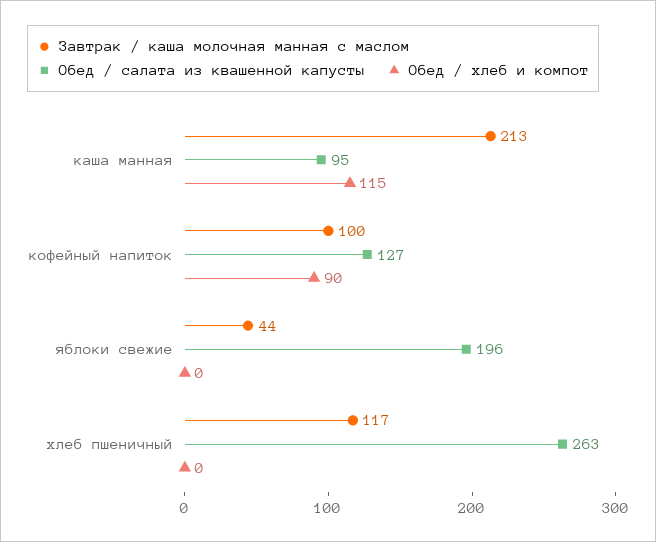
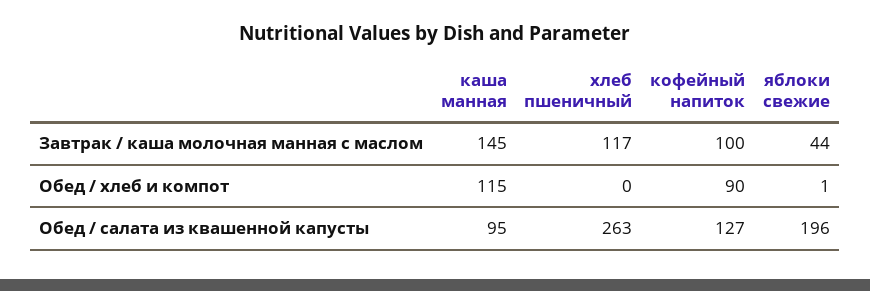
  {
    "Завтрак / каша молочная манная с маслом": {
-     "каша манная": 213,
+     "каша манная": 145,
      "кофейный напиток": 100,
      "яблоки свежие": 44,
      "хлеб пшеничный": 117
    },
    "Обед / салата из квашенной капусты": {
      "каша манная": 95,
      "кофейный напиток": 127,
      "яблоки свежие": 196,
      "хлеб пшеничный": 263
    },
    "Обед / хлеб и компот": {
      "каша манная": 115,
      "кофейный напиток": 90,
-     "яблоки свежие": 0,
+     "яблоки свежие": 1,
      "хлеб пшеничный": 0
    }
  }

